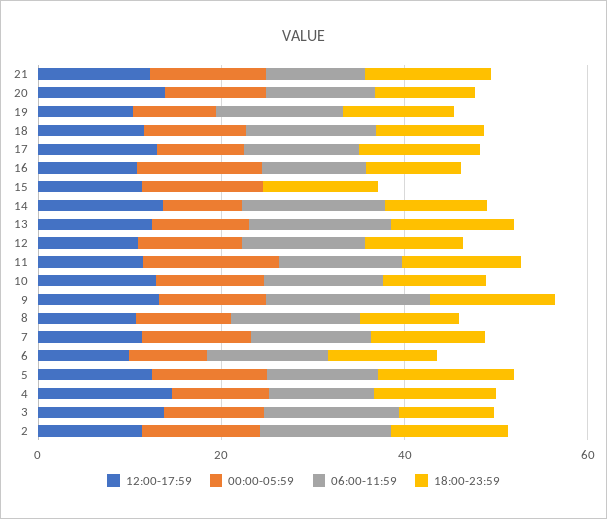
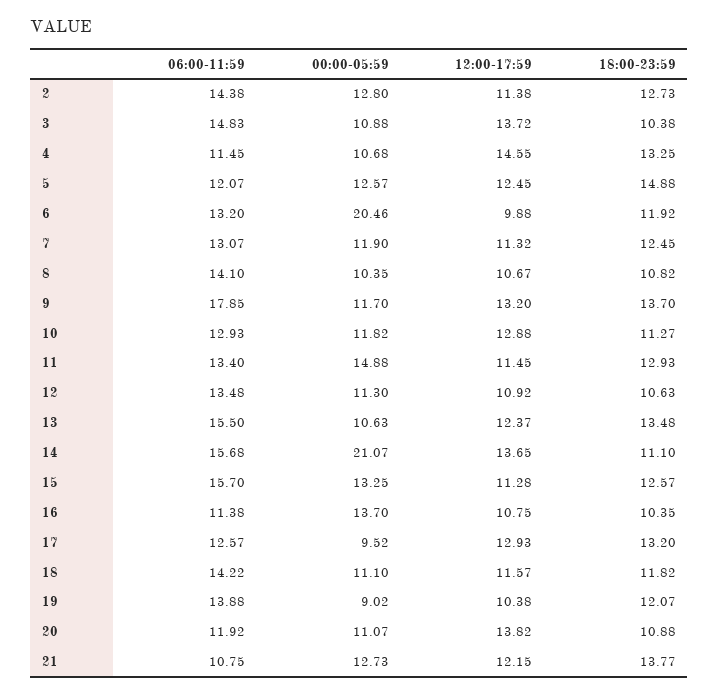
  {
    "12:00-17:59": {
      "21": 12.15,
      "20": 13.82,
      "19": 10.38,
      "18": 11.57,
      "17": 12.93,
      "16": 10.75,
      "15": 11.28,
      "14": 13.65,
      "13": 12.37,
      "12": 10.92,
      "11": 11.45,
      "10": 12.88,
      "9": 13.2,
      "8": 10.67,
      "7": 11.32,
      "6": 9.88,
      "5": 12.45,
      "4": 14.55,
      "3": 13.72,
      "2": 11.38
    },
    "00:00-05:59": {
      "21": 12.73,
      "20": 11.07,
      "19": 9.02,
      "18": 11.1,
      "17": 9.52,
      "16": 13.7,
      "15": 13.25,
-     "14": 10,
+     "14": 21.07,
      "13": 10.63,
      "12": 11.3,
      "11": 14.88,
      "10": 11.82,
      "9": 11.7,
      "8": 10.35,
      "7": 11.9,
-     "6": 10,
+     "6": 20.46,
      "5": 12.57,
      "4": 10.68,
      "3": 10.88,
      "2": 12.8
    },
    "06:00-11:59": {
      "21": 10.75,
      "20": 11.92,
      "19": 13.88,
      "18": 14.22,
      "17": 12.57,
      "16": 11.38,
-     "15": 0,
+     "15": 15.7,
      "14": 15.68,
      "13": 15.5,
      "12": 13.48,
      "11": 13.4,
      "10": 12.93,
      "9": 17.85,
      "8": 14.1,
      "7": 13.07,
      "6": 13.2,
      "5": 12.07,
      "4": 11.45,
      "3": 14.83,
      "2": 14.38
    },
    "18:00-23:59": {
      "21": 13.77,
      "20": 10.88,
      "19": 12.07,
      "18": 11.82,
      "17": 13.2,
      "16": 10.35,
      "15": 12.57,
      "14": 11.1,
      "13": 13.48,
      "12": 10.63,
      "11": 12.93,
      "10": 11.27,
      "9": 13.7,
      "8": 10.82,
      "7": 12.45,
      "6": 11.92,
      "5": 14.88,
      "4": 13.25,
      "3": 10.38,
      "2": 12.73
    }
  }

